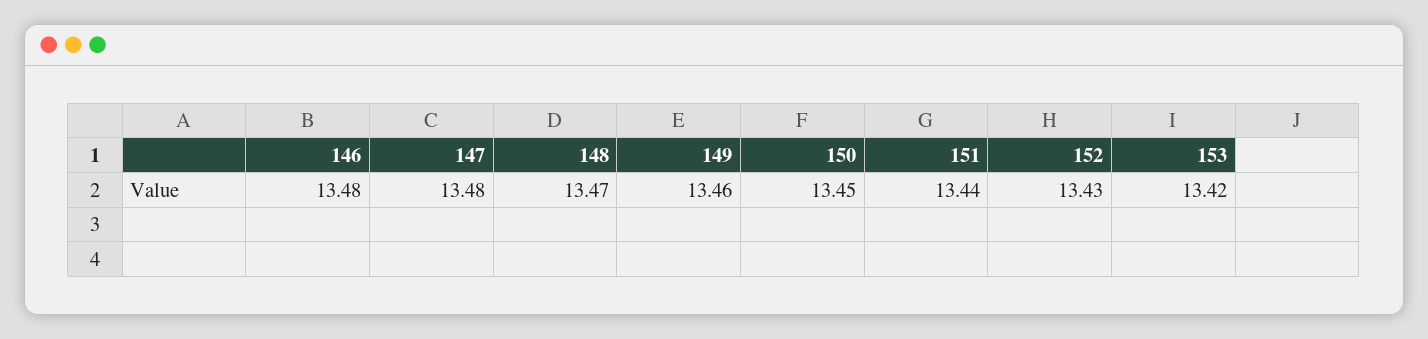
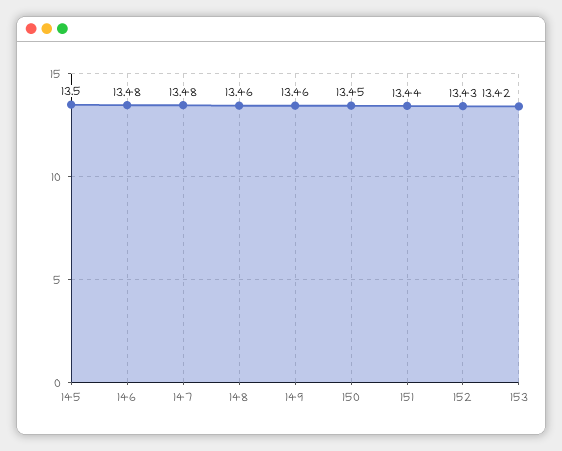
  {
    "146": 13.48,
    "147": 13.48,
-   "148": 13.47,
+   "148": 13.46,
    "149": 13.46,
    "150": 13.45,
    "151": 13.44,
    "152": 13.43,
-   "153": 13.42
+   "153": 13.42,
+   "145": 13.5
  }

